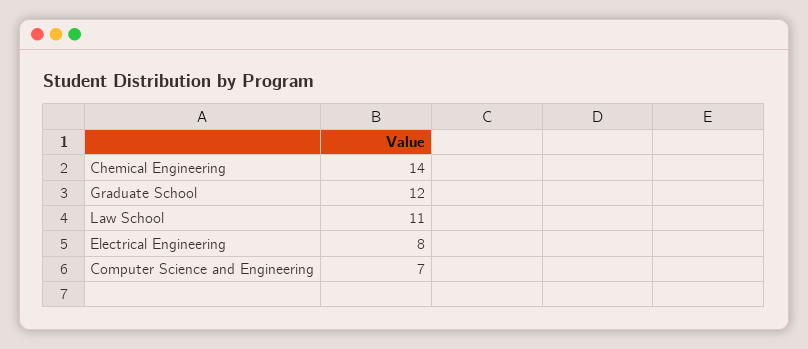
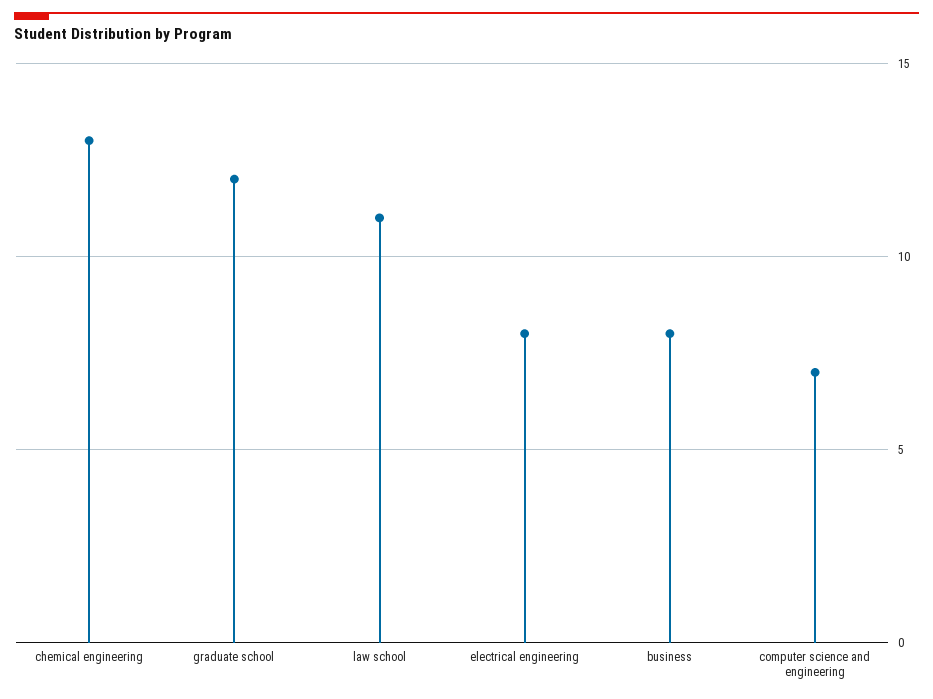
  {
-   "Chemical Engineering": 14,
+   "Chemical Engineering": 13,
    "Graduate School": 12,
    "Law School": 11,
    "Electrical Engineering": 8,
-   "Computer Science and Engineering": 7
+   "Computer Science and Engineering": 7,
+   "business": 8
  }

